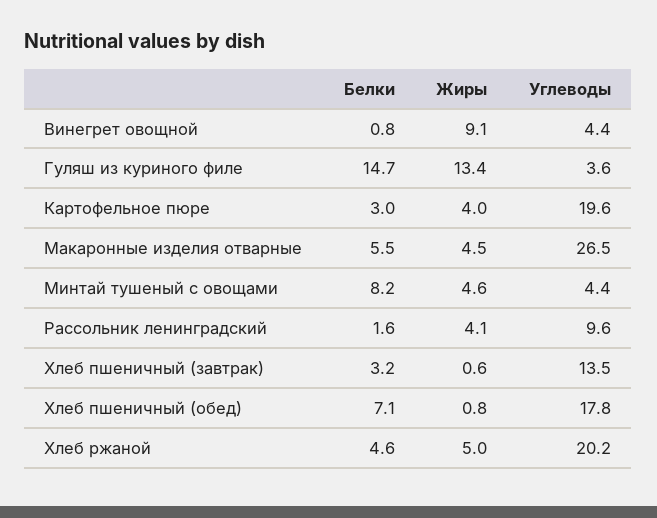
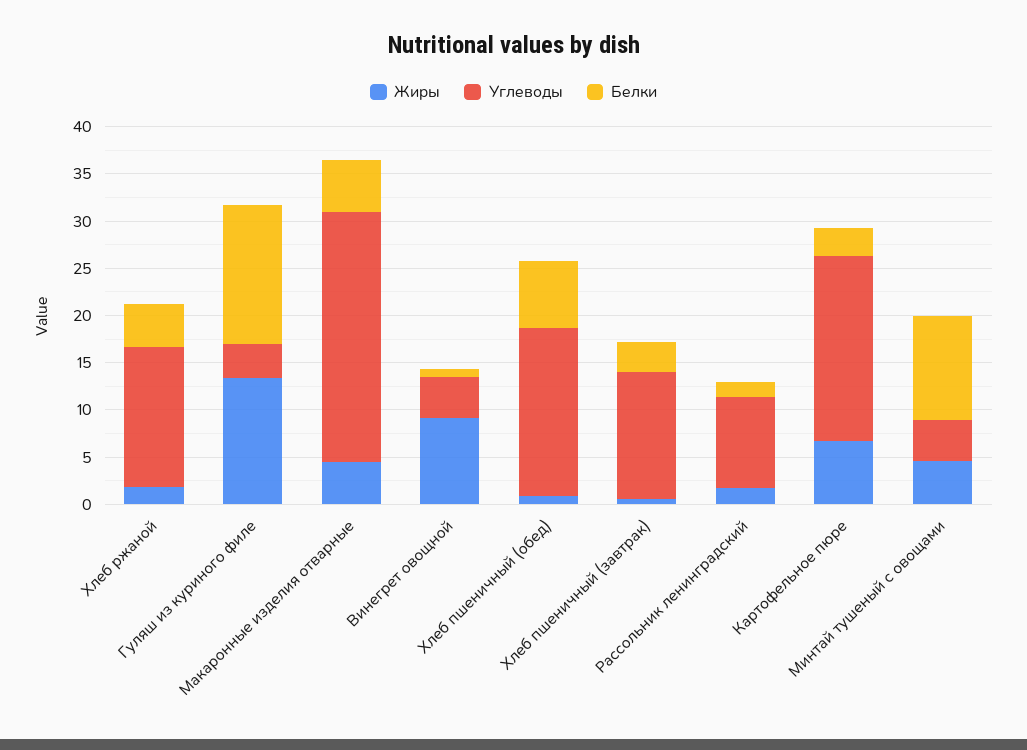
  {
    "Белки": {
      "Винегрет овощной": 0.8,
      "Гуляш из куриного филе": 14.7,
      "Картофельное пюре": 3,
      "Макаронные изделия отварные": 5.5,
-     "Минтай тушеный с овощами": 8.2,
+     "Минтай тушеный с овощами": 11,
      "Рассольник ленинградский": 1.6,
      "Хлеб пшеничный (завтрак)": 3.2,
      "Хлеб пшеничный (обед)": 7.1,
      "Хлеб ржаной": 4.6
    },
    "Жиры": {
      "Винегрет овощной": 9.1,
      "Гуляш из куриного филе": 13.4,
-     "Картофельное пюре": 4,
+     "Картофельное пюре": 7,
      "Макаронные изделия отварные": 4.5,
      "Минтай тушеный с овощами": 4.6,
-     "Рассольник ленинградский": 4.1,
+     "Рассольник ленинградский": 2,
      "Хлеб пшеничный (завтрак)": 0.6,
      "Хлеб пшеничный (обед)": 0.8,
-     "Хлеб ржаной": 5
+     "Хлеб ржаной": 2
    },
    "Углеводы": {
      "Винегрет овощной": 4.4,
      "Гуляш из куриного филе": 3.6,
      "Картофельное пюре": 19.6,
      "Макаронные изделия отварные": 26.5,
      "Минтай тушеный с овощами": 4.4,
      "Рассольник ленинградский": 9.6,
      "Хлеб пшеничный (завтрак)": 13.5,
      "Хлеб пшеничный (обед)": 17.8,
-     "Хлеб ржаной": 20.2
+     "Хлеб ржаной": 15
    }
  }

